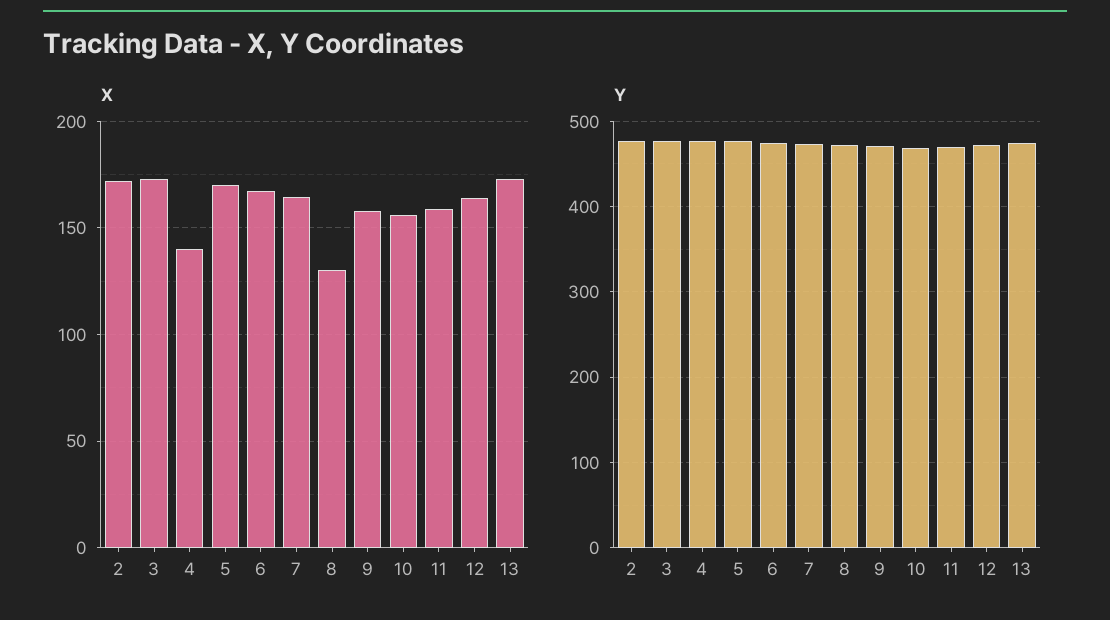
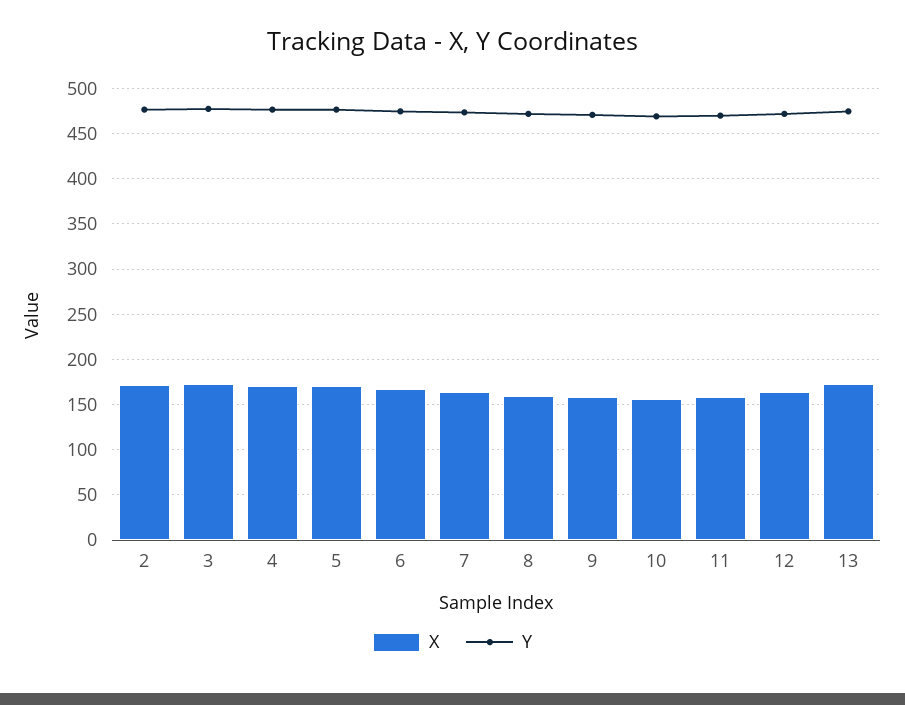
  {
    "X": {
      "2": 170,
      "3": 175,
-     "4": 140,
+     "4": 170,
      "5": 170,
      "6": 165,
      "7": 165,
-     "8": 130,
+     "8": 160,
      "9": 160,
      "10": 155,
      "11": 160,
      "12": 165,
      "13": 175
    },
    "Y": {
      "2": 480,
      "3": 480,
      "4": 480,
      "5": 480,
      "6": 470,
      "7": 470,
      "8": 470,
      "9": 470,
      "10": 470,
      "11": 470,
      "12": 470,
      "13": 470
    }
  }

